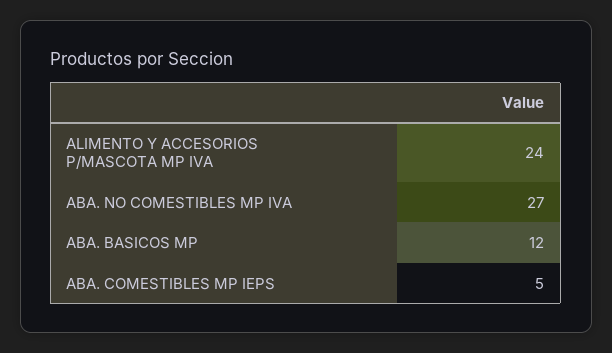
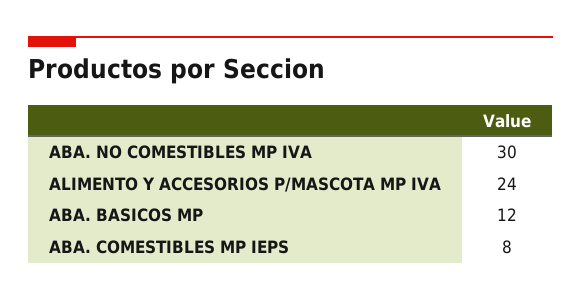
  {
    "ALIMENTO Y ACCESORIOS P/MASCOTA MP IVA": 24,
-   "ABA. NO COMESTIBLES MP IVA": 27,
+   "ABA. NO COMESTIBLES MP IVA": 30,
    "ABA. BASICOS MP": 12,
-   "ABA. COMESTIBLES MP IEPS": 5
+   "ABA. COMESTIBLES MP IEPS": 8
  }

